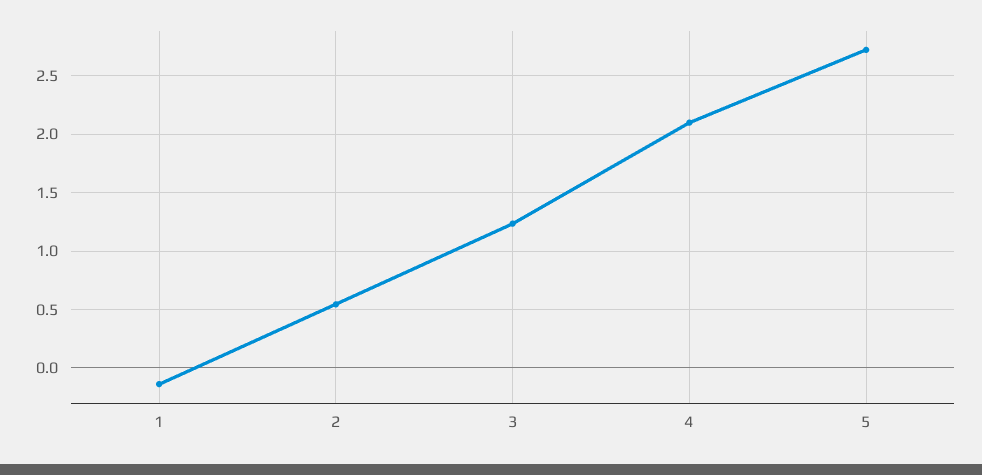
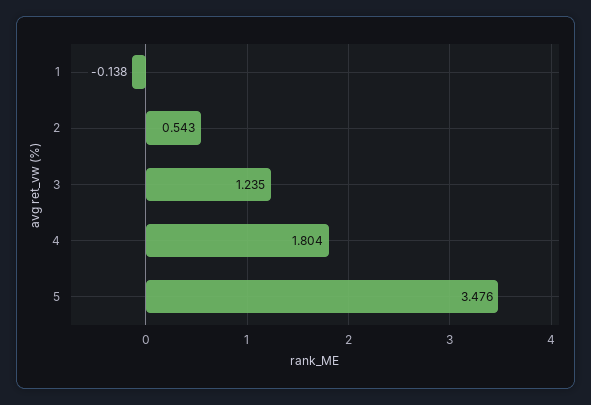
  {
    "1": -0.138,
    "2": 0.543,
    "3": 1.235,
-   "4": 2.1,
+   "4": 1.804,
-   "5": 2.7
+   "5": 3.476
  }

